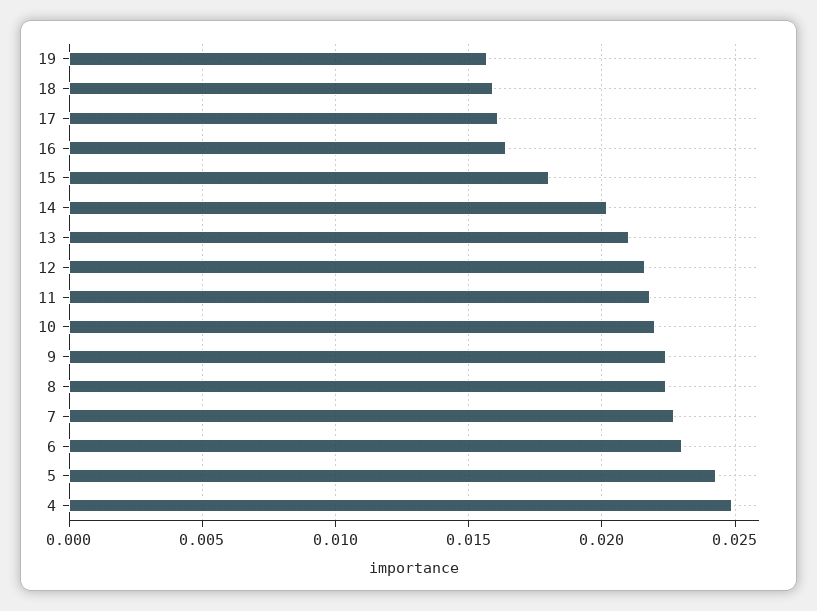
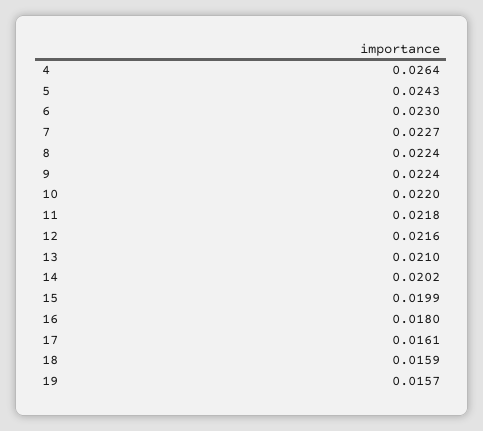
  {
    "19": 0.0157,
    "18": 0.0159,
    "17": 0.0161,
-   "16": 0.0165,
+   "16": 0.018,
-   "15": 0.018,
+   "15": 0.0199,
    "14": 0.0202,
    "13": 0.021,
    "12": 0.0216,
    "11": 0.0218,
    "10": 0.022,
    "9": 0.0224,
    "8": 0.0224,
    "7": 0.0227,
    "6": 0.023,
    "5": 0.0243,
-   "4": 0.025
+   "4": 0.0264
  }

